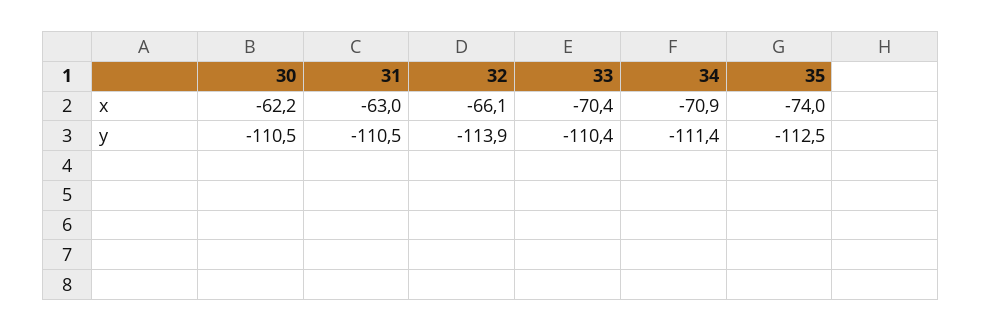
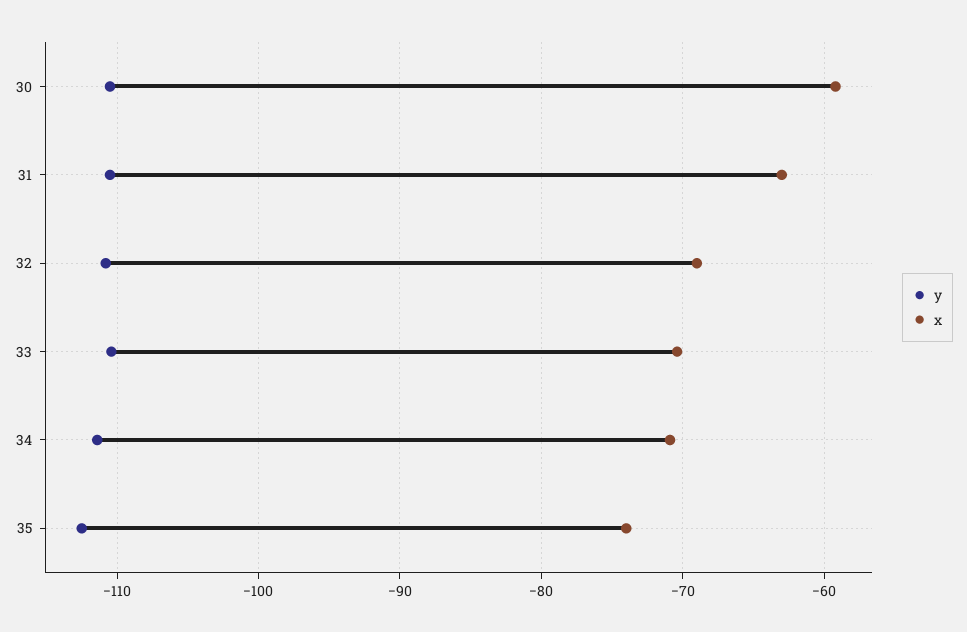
  {
    "x": {
-     "30": -62.2,
+     "30": -59,
      "31": -63,
-     "32": -66.1,
+     "32": -69,
      "33": -70.4,
      "34": -70.9,
      "35": -74
    },
    "y": {
      "30": -110.5,
      "31": -110.5,
-     "32": -113.9,
+     "32": -111,
      "33": -110.4,
      "34": -111.4,
      "35": -112.5
    }
  }

